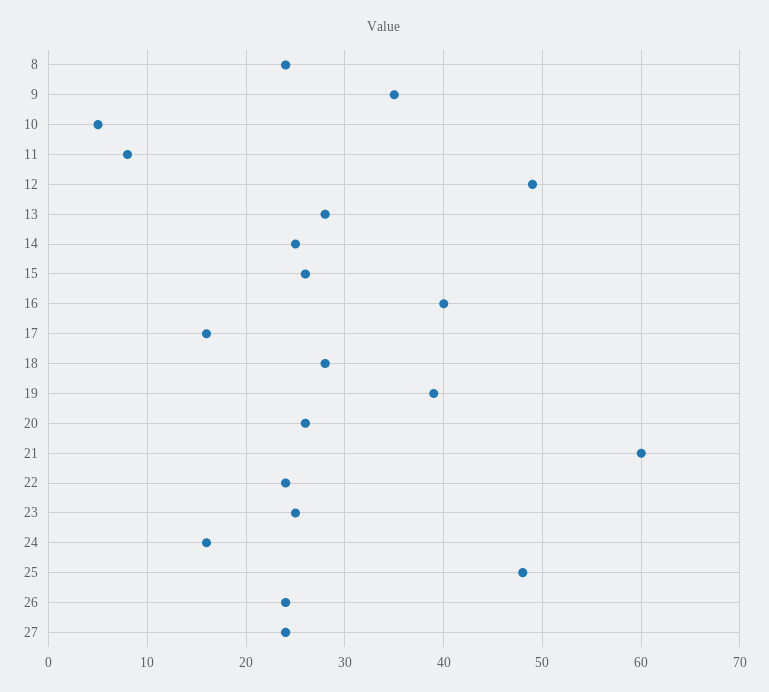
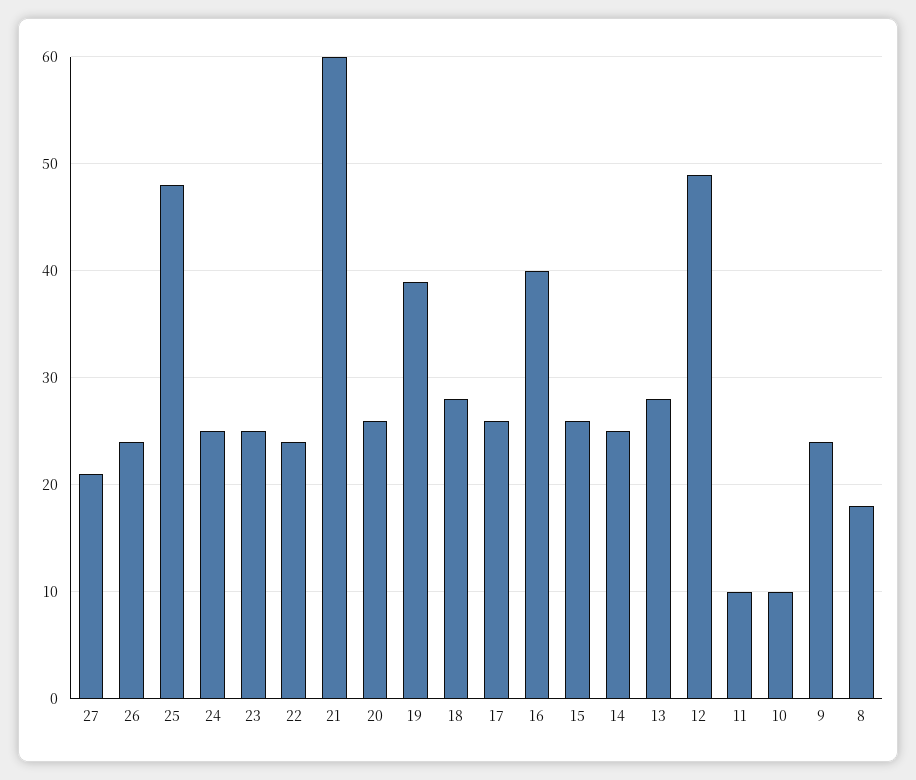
  {
-   "8": 24,
+   "8": 18,
-   "9": 35,
+   "9": 24,
-   "10": 5,
+   "10": 10,
-   "11": 8,
+   "11": 10,
    "12": 49,
    "13": 28,
    "14": 25,
    "15": 26,
    "16": 40,
-   "17": 16,
+   "17": 26,
    "18": 28,
    "19": 39,
    "20": 26,
    "21": 60,
    "22": 24,
    "23": 25,
-   "24": 16,
+   "24": 25,
    "25": 48,
    "26": 24,
-   "27": 24
+   "27": 21
  }

